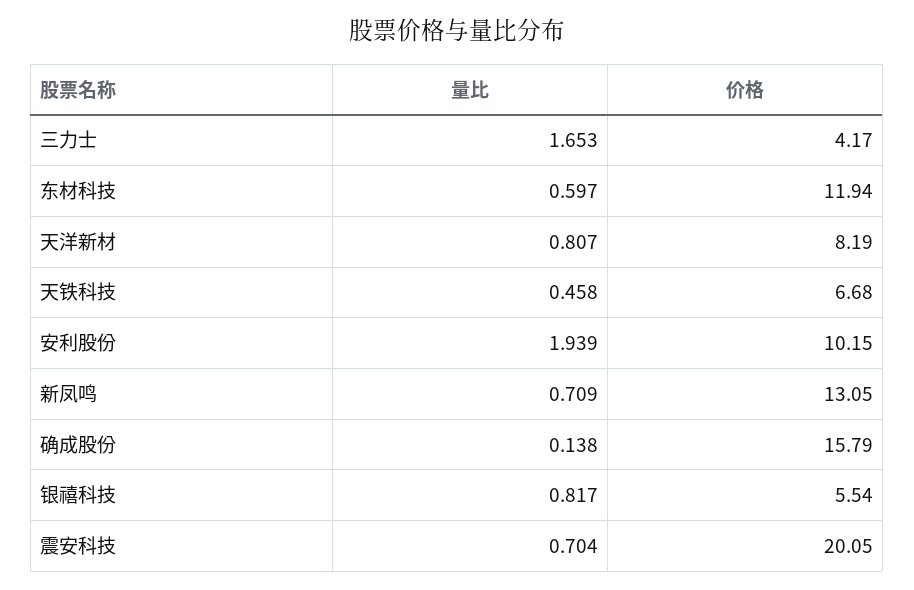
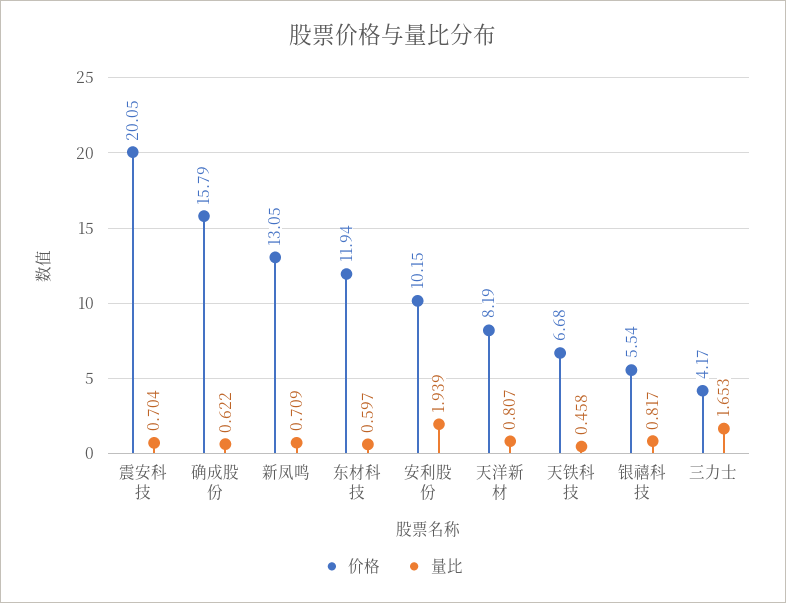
  {
    "量比": {
      "三力士": 1.653,
      "东材科技": 0.597,
      "天洋新材": 0.807,
      "天铁科技": 0.458,
      "安利股份": 1.939,
      "新凤鸣": 0.709,
-     "确成股份": 0.138,
+     "确成股份": 0.622,
      "银禧科技": 0.817,
      "震安科技": 0.704
    },
    "价格": {
      "三力士": 4.17,
      "东材科技": 11.94,
      "天洋新材": 8.19,
      "天铁科技": 6.68,
      "安利股份": 10.15,
      "新凤鸣": 13.05,
      "确成股份": 15.79,
      "银禧科技": 5.54,
      "震安科技": 20.05
    }
  }

